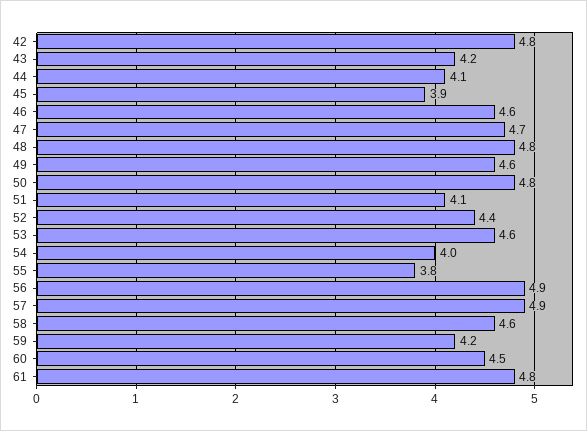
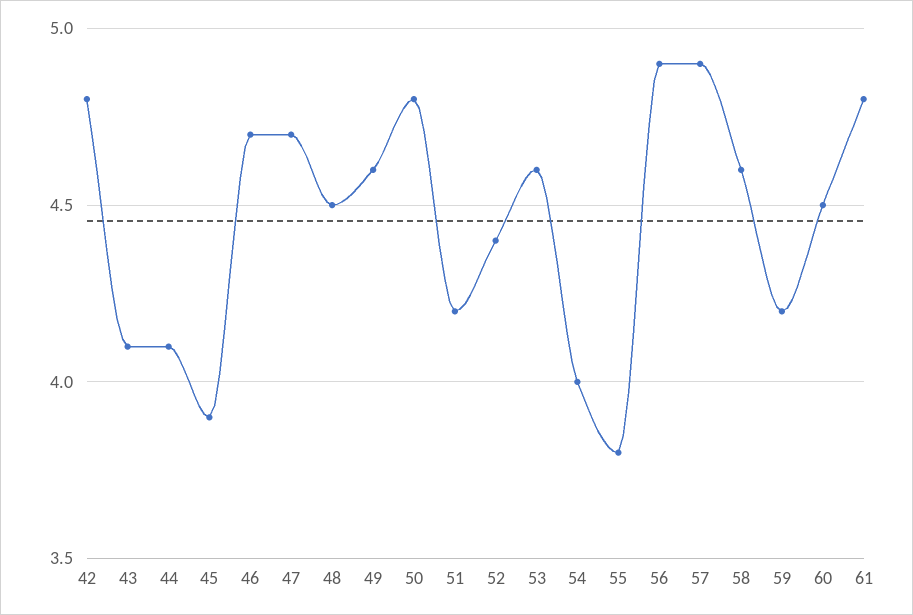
  {
    "42": 4.8,
-   "43": 4.2,
+   "43": 4.1,
    "44": 4.1,
    "45": 3.9,
-   "46": 4.6,
+   "46": 4.7,
    "47": 4.7,
-   "48": 4.8,
+   "48": 4.5,
    "49": 4.6,
    "50": 4.8,
-   "51": 4.1,
+   "51": 4.2,
    "52": 4.4,
    "53": 4.6,
    "54": 4,
    "55": 3.8,
    "56": 4.9,
    "57": 4.9,
    "58": 4.6,
    "59": 4.2,
    "60": 4.5,
    "61": 4.8
  }

